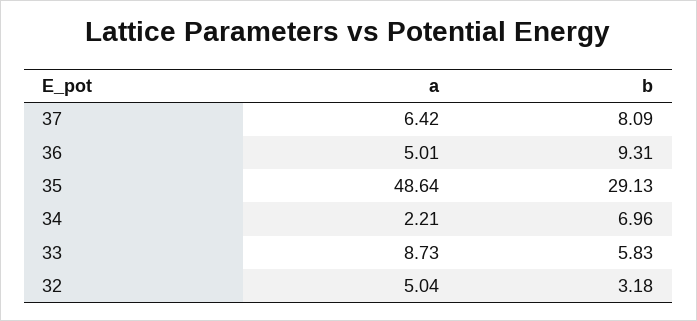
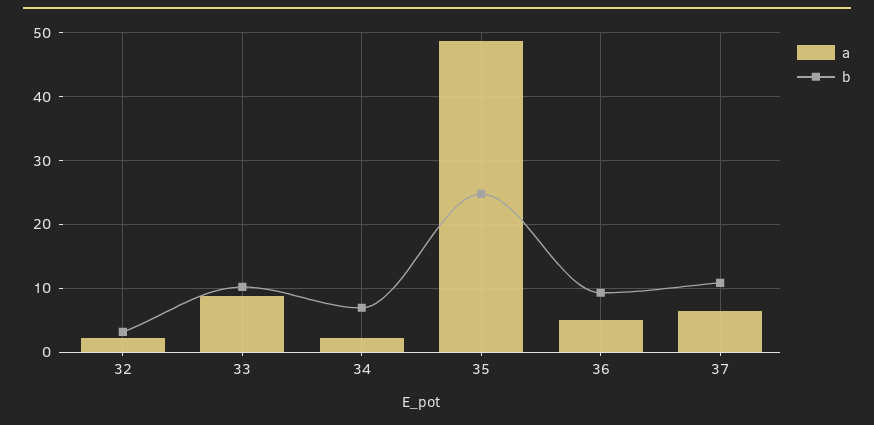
  {
    "a": {
      "37": 6.42,
      "36": 5.01,
      "35": 48.64,
      "34": 2.21,
      "33": 8.73,
-     "32": 5.04
+     "32": 2
    },
    "b": {
-     "37": 8.09,
+     "37": 11,
      "36": 9.31,
-     "35": 29.13,
+     "35": 25,
      "34": 6.96,
-     "33": 5.83,
+     "33": 10,
      "32": 3.18
    }
  }

